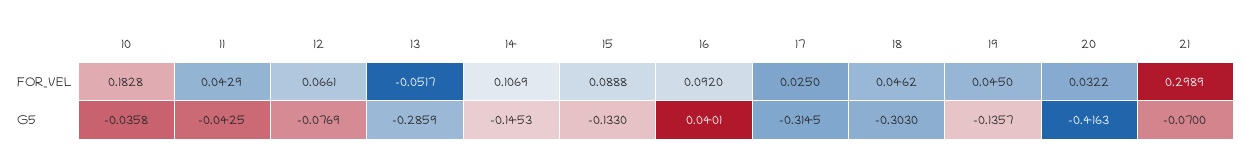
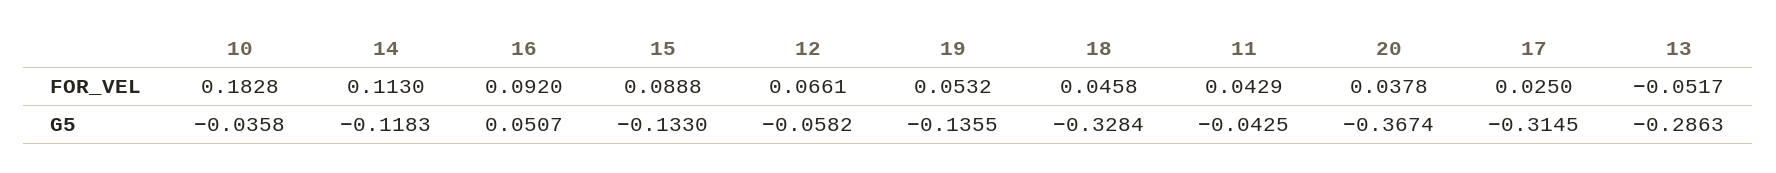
  {
    "10": {
      "FOR_VEL": 0.1828,
      "G5": -0.0358
    },
    "11": {
      "FOR_VEL": 0.0429,
      "G5": -0.0425
    },
    "12": {
      "FOR_VEL": 0.0661,
-     "G5": -0.0769
+     "G5": -0.0582
    },
    "13": {
      "FOR_VEL": -0.0517,
-     "G5": -0.2859
+     "G5": -0.2863
    },
    "14": {
-     "FOR_VEL": 0.1069,
+     "FOR_VEL": 0.113,
-     "G5": -0.1453
+     "G5": -0.1183
    },
    "15": {
      "FOR_VEL": 0.0888,
      "G5": -0.133
    },
    "16": {
      "FOR_VEL": 0.092,
-     "G5": 0.0401
+     "G5": 0.0507
    },
    "17": {
      "FOR_VEL": 0.025,
      "G5": -0.3145
    },
    "18": {
-     "FOR_VEL": 0.0462,
+     "FOR_VEL": 0.0458,
-     "G5": -0.303
+     "G5": -0.3284
    },
    "19": {
-     "FOR_VEL": 0.045,
+     "FOR_VEL": 0.0532,
-     "G5": -0.1357
+     "G5": -0.1355
    },
    "20": {
-     "FOR_VEL": 0.0322,
+     "FOR_VEL": 0.0378,
-     "G5": -0.4163
+     "G5": -0.3674
-   },
+   }
-   "21": {
-     "FOR_VEL": 0.2989,
-     "G5": -0.07
-   }
  }

